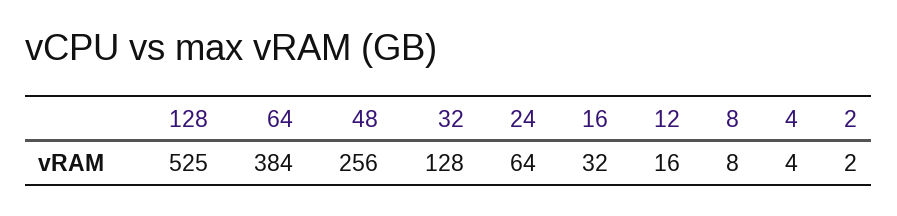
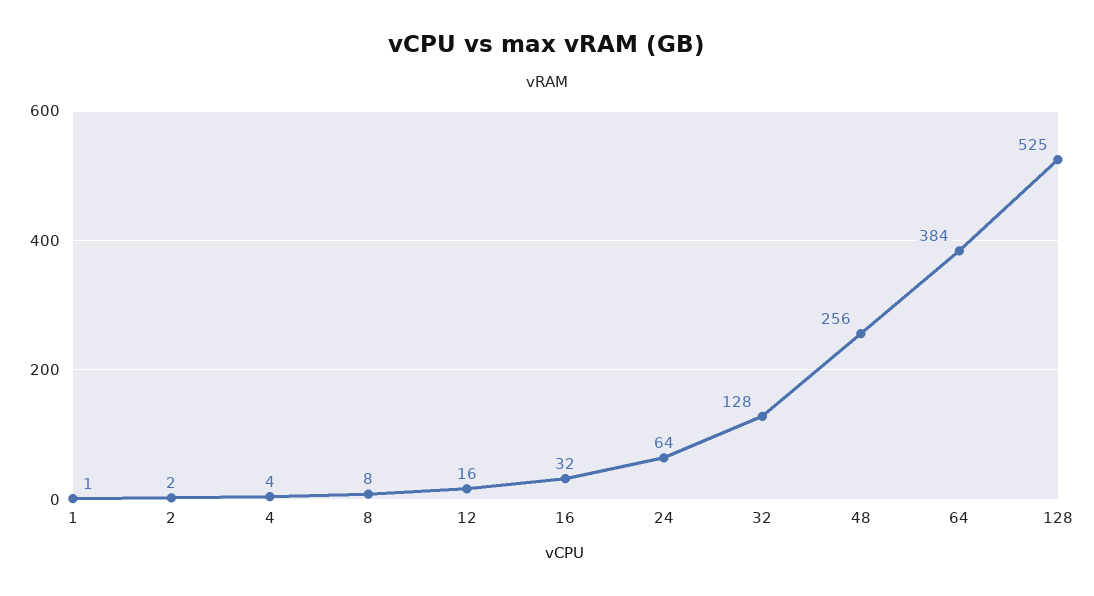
  {
    "128": 525,
    "64": 384,
    "48": 256,
    "32": 128,
    "24": 64,
    "16": 32,
    "12": 16,
    "8": 8,
    "4": 4,
-   "2": 2
+   "2": 2,
+   "1": 1
  }

